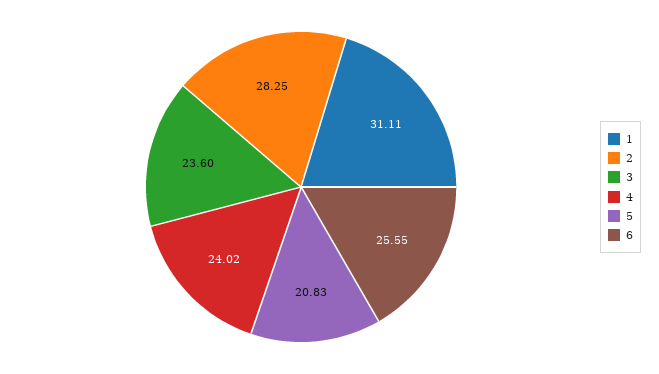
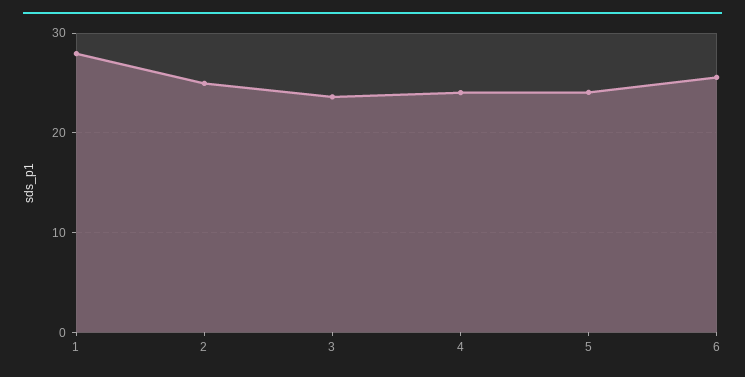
  {
-   "1": 31.11,
+   "1": 28,
-   "2": 28.25,
+   "2": 25,
    "3": 23.6,
    "4": 24.02,
-   "5": 20.83,
+   "5": 24,
    "6": 25.55
  }

